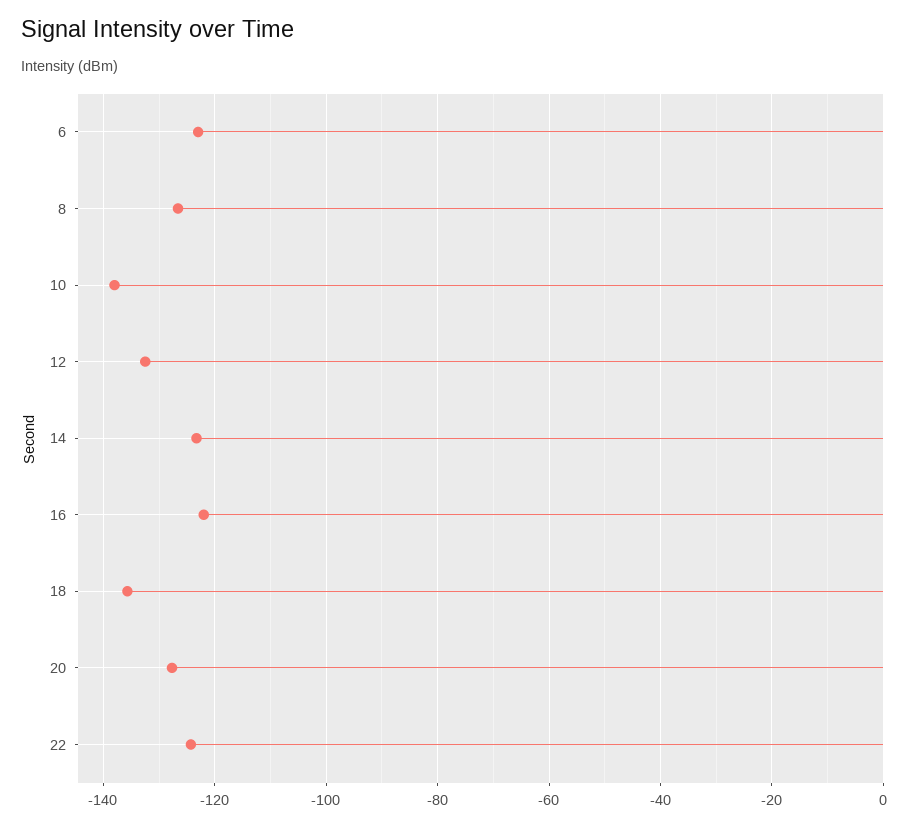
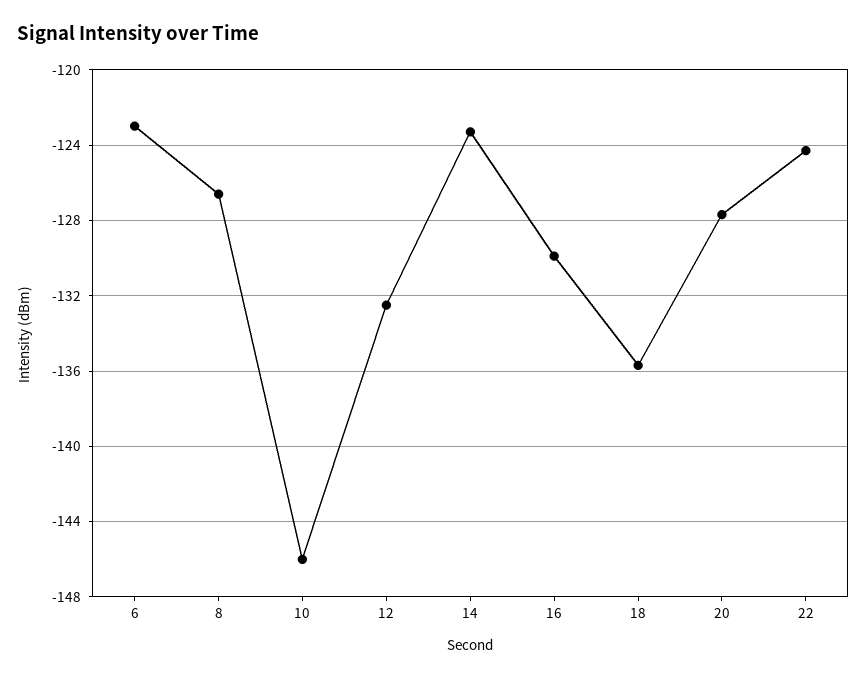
  {
    "6": -123,
    "8": -126.5,
-   "10": -138,
+   "10": -146,
    "12": -132.5,
    "14": -123.5,
-   "16": -122,
+   "16": -130,
    "18": -135.5,
    "20": -127.5,
    "22": -124.5
  }

